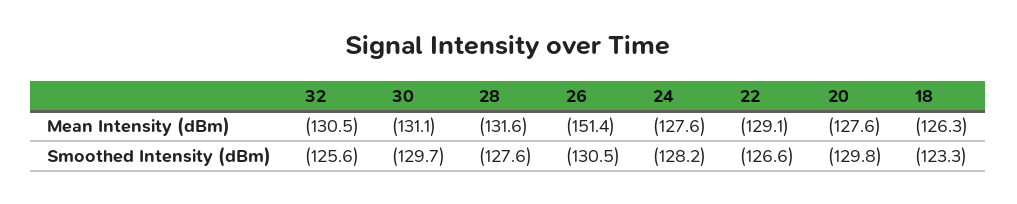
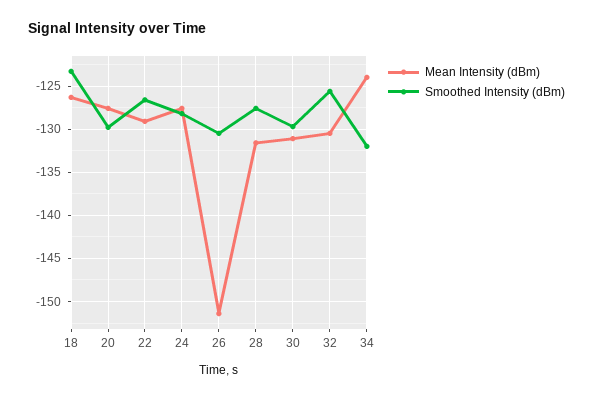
  {
    "Mean Intensity (dBm)": {
      "32": -130.5,
      "30": -131.1,
      "28": -131.6,
      "26": -151.4,
      "24": -127.6,
      "22": -129.1,
      "20": -127.6,
-     "18": -126.3
+     "18": -126.3,
+     "34": -124
    },
    "Smoothed Intensity (dBm)": {
      "32": -125.6,
      "30": -129.7,
      "28": -127.6,
      "26": -130.5,
      "24": -128.2,
      "22": -126.6,
      "20": -129.8,
-     "18": -123.3
+     "18": -123.3,
+     "34": -132
    }
  }

